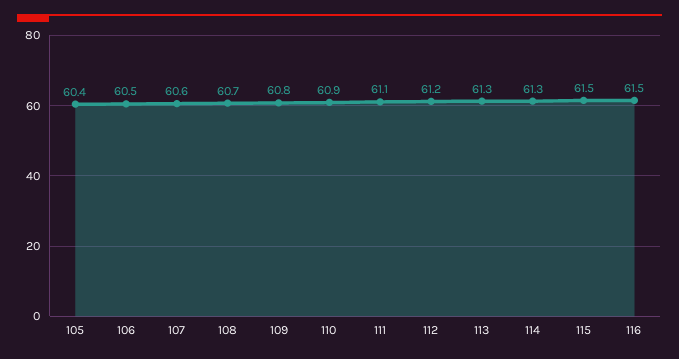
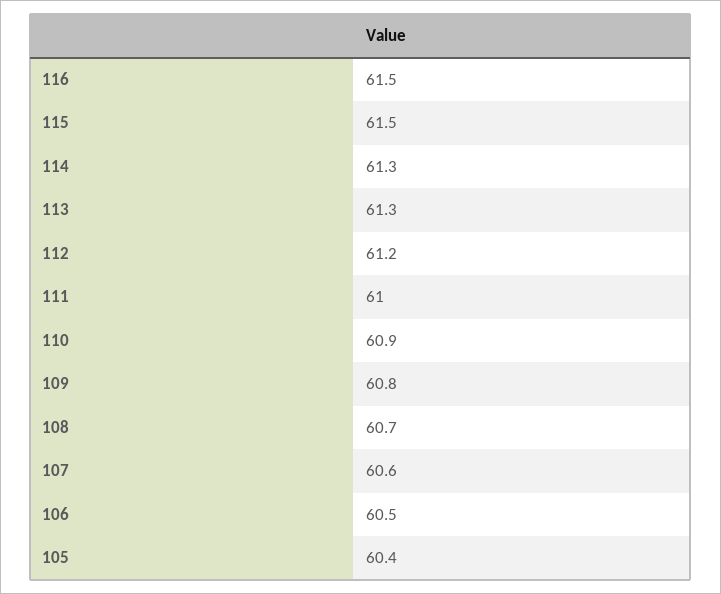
  {
    "105": 60.4,
    "106": 60.5,
    "107": 60.6,
    "108": 60.7,
    "109": 60.8,
    "110": 60.9,
-   "111": 61.1,
+   "111": 61,
    "112": 61.2,
    "113": 61.3,
    "114": 61.3,
    "115": 61.5,
    "116": 61.5
  }

